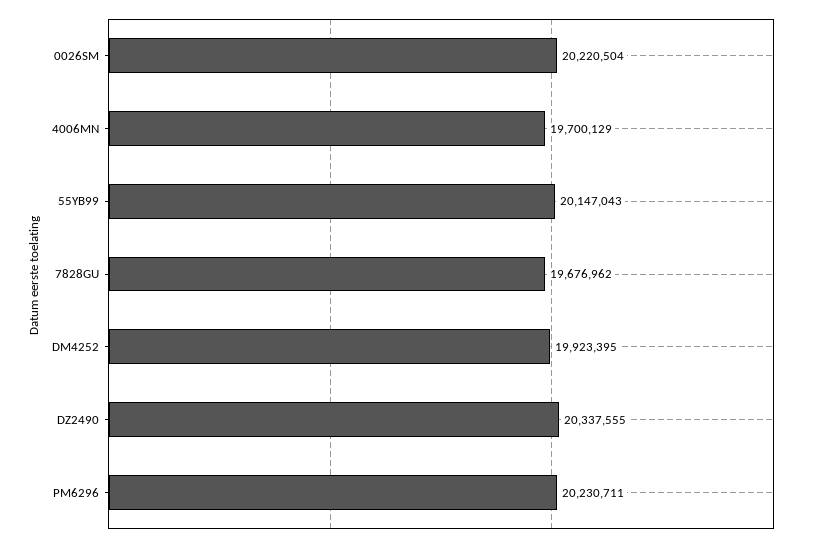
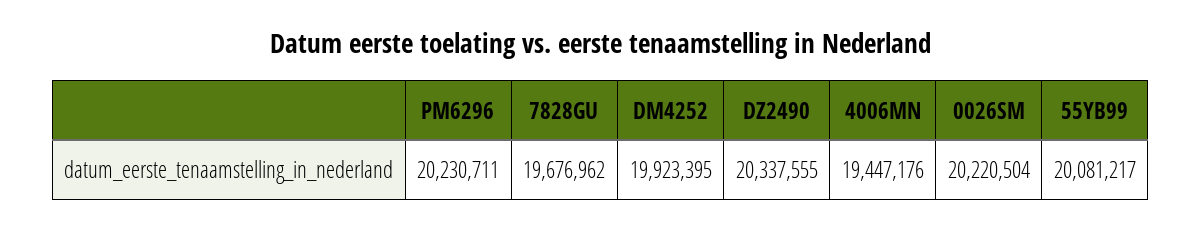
  {
    "0026SM": 20220504,
-   "4006MN": 19700129,
+   "4006MN": 19447176,
-   "55YB99": 20147043,
+   "55YB99": 20081217,
    "7828GU": 19676962,
    "DM4252": 19923395,
    "DZ2490": 20337555,
    "PM6296": 20230711
  }

